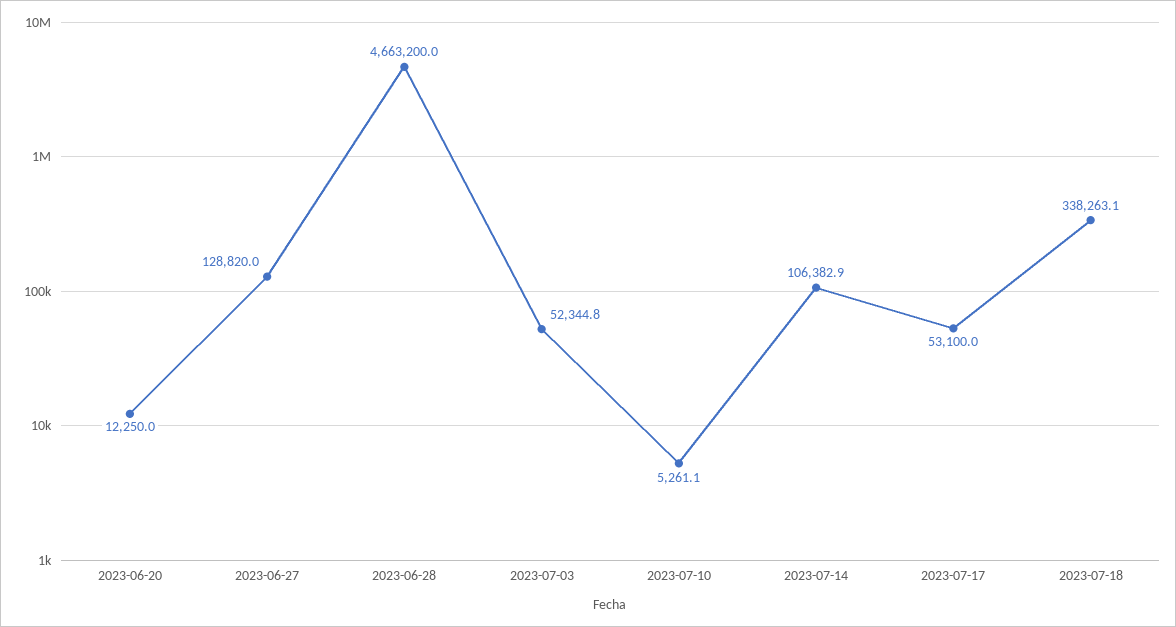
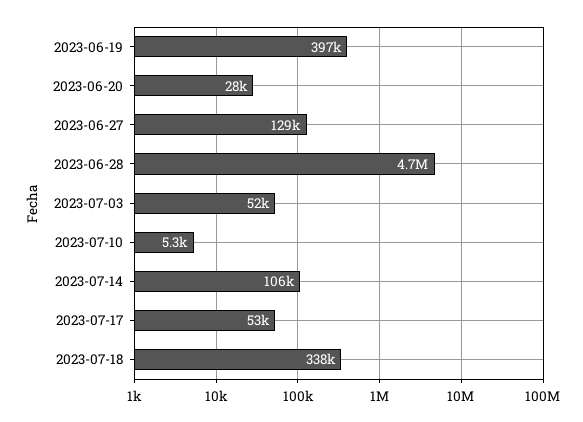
  {
-   "2023-06-20": 12250,
+   "2023-06-20": 28000,
    "2023-06-27": 128820,
    "2023-06-28": 4663200,
    "2023-07-03": 52344.8,
    "2023-07-10": 5261.1,
    "2023-07-14": 106382.9,
    "2023-07-17": 53100,
-   "2023-07-18": 338263.1
+   "2023-07-18": 338263.1,
+   "2023-06-19": 397000
  }

